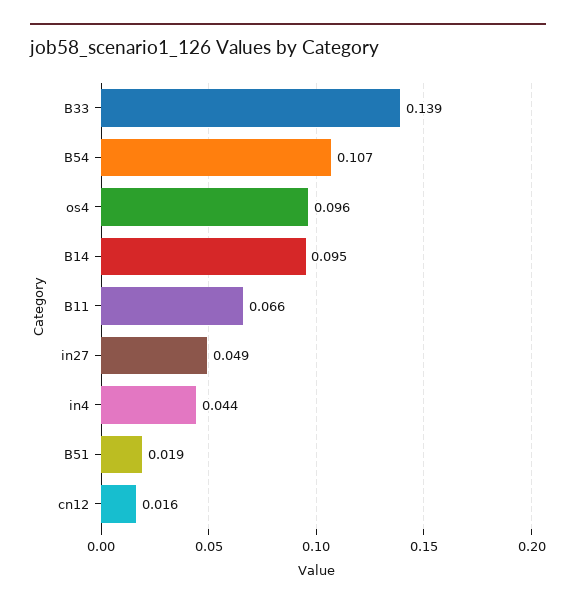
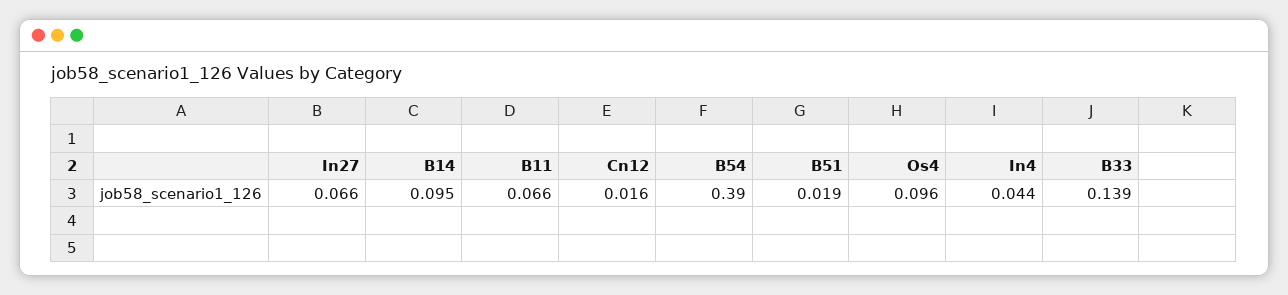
  {
    "B33": 0.139,
-   "B54": 0.107,
+   "B54": 0.39,
    "os4": 0.096,
    "B14": 0.095,
    "B11": 0.066,
-   "in27": 0.049,
+   "in27": 0.066,
    "in4": 0.044,
    "B51": 0.019,
    "cn12": 0.016
  }

